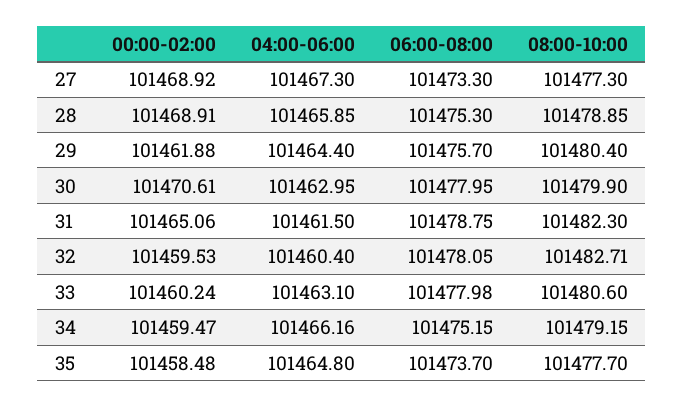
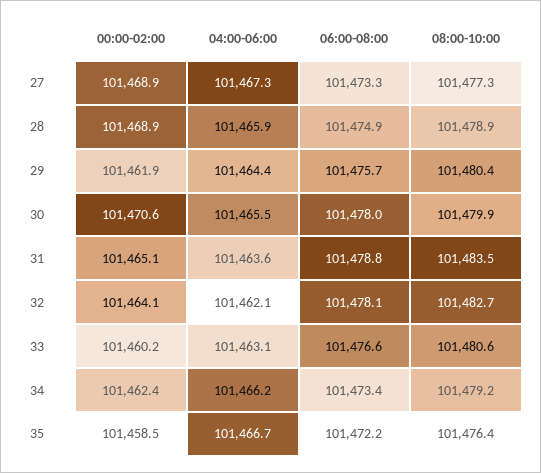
  {
    "00:00-02:00": {
      "27": 101468.92,
      "28": 101468.91,
      "29": 101461.88,
      "30": 101470.61,
      "31": 101465.06,
-     "32": 101459.53,
+     "32": 101464.1,
      "33": 101460.24,
-     "34": 101459.47,
+     "34": 101462.4,
      "35": 101458.48
    },
    "04:00-06:00": {
      "27": 101467.3,
      "28": 101465.85,
      "29": 101464.4,
-     "30": 101462.95,
+     "30": 101465.5,
-     "31": 101461.5,
+     "31": 101463.6,
-     "32": 101460.4,
+     "32": 101462.1,
      "33": 101463.1,
      "34": 101466.16,
-     "35": 101464.8
+     "35": 101466.7
    },
    "06:00-08:00": {
      "27": 101473.3,
-     "28": 101475.3,
+     "28": 101474.9,
      "29": 101475.7,
      "30": 101477.95,
      "31": 101478.75,
      "32": 101478.05,
-     "33": 101477.98,
+     "33": 101476.6,
-     "34": 101475.15,
+     "34": 101473.4,
-     "35": 101473.7
+     "35": 101472.2
    },
    "08:00-10:00": {
      "27": 101477.3,
      "28": 101478.85,
      "29": 101480.4,
      "30": 101479.9,
-     "31": 101482.3,
+     "31": 101483.5,
      "32": 101482.71,
      "33": 101480.6,
      "34": 101479.15,
-     "35": 101477.7
+     "35": 101476.4
    }
  }

